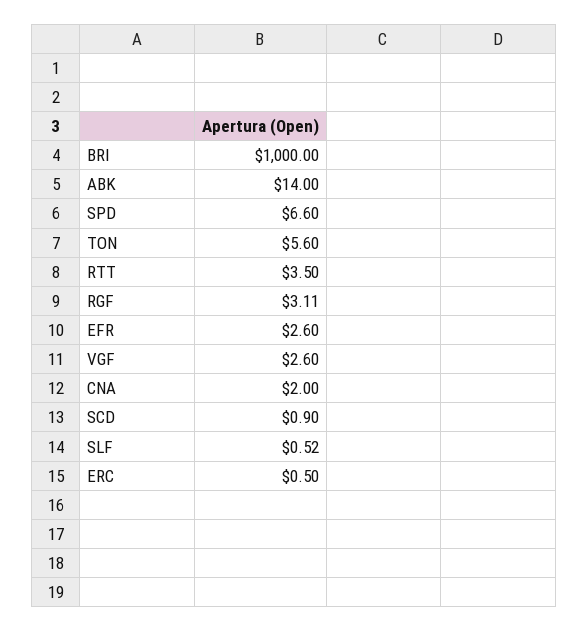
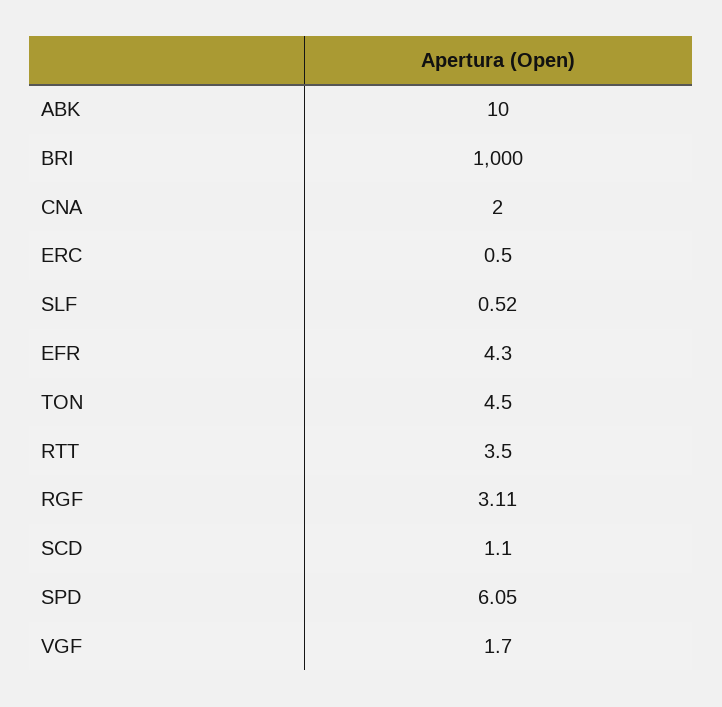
  {
    "BRI": 1000,
-   "ABK": 14,
+   "ABK": 10,
-   "SPD": 6.6,
+   "SPD": 6.05,
-   "TON": 5.6,
+   "TON": 4.5,
    "RTT": 3.5,
    "RGF": 3.11,
-   "EFR": 2.6,
+   "EFR": 4.3,
-   "VGF": 2.6,
+   "VGF": 1.7,
    "CNA": 2,
-   "SCD": 0.9,
+   "SCD": 1.1,
    "SLF": 0.52,
    "ERC": 0.5
  }

